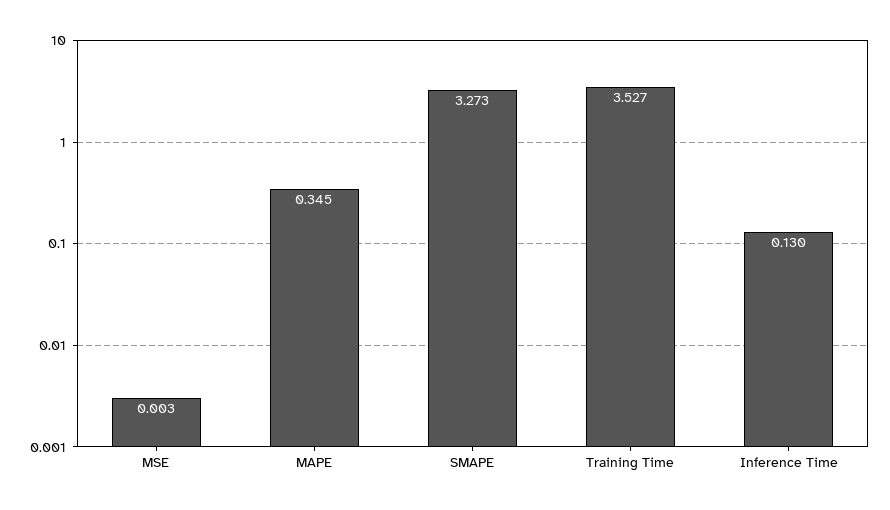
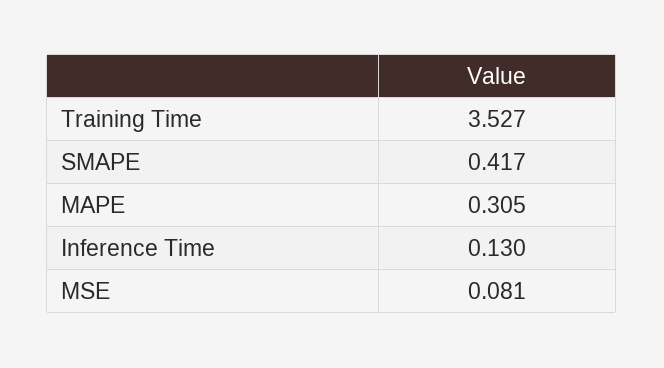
  {
-   "MSE": 0.003,
+   "MSE": 0.081,
-   "MAPE": 0.345,
+   "MAPE": 0.305,
-   "SMAPE": 3.273,
+   "SMAPE": 0.417,
    "Training Time": 3.527,
    "Inference Time": 0.13
  }

